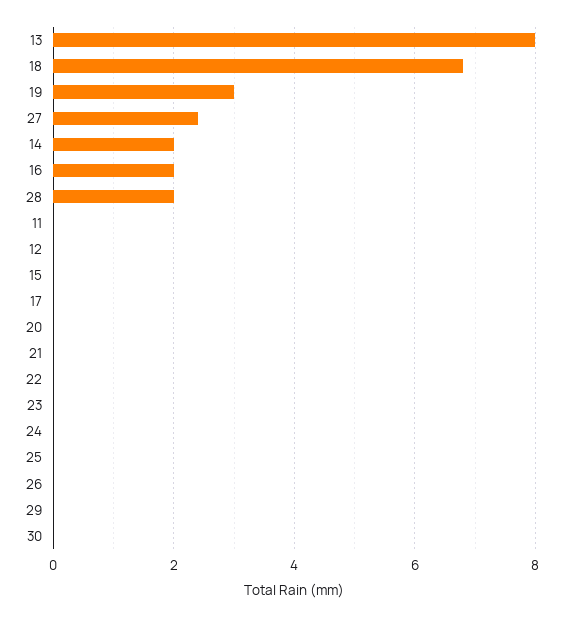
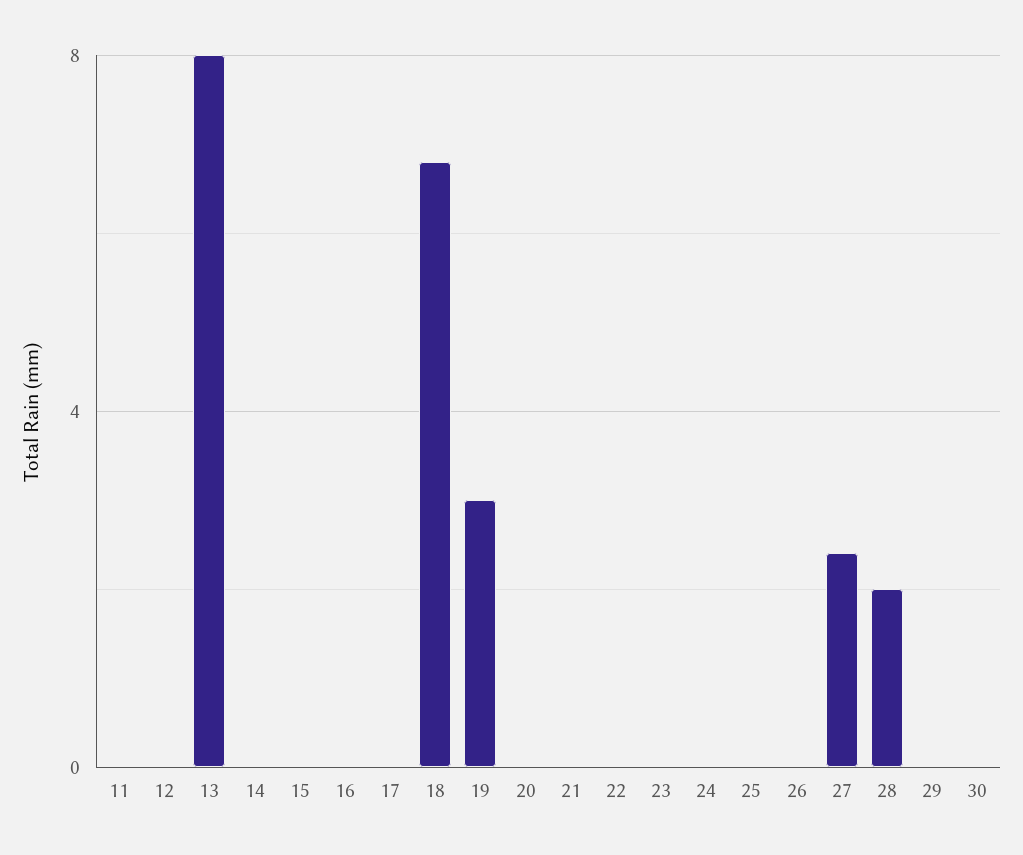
  {
    "13": 8,
    "18": 7,
    "19": 3,
    "27": 2.5,
-   "14": 2,
+   "14": 0,
-   "16": 2,
+   "16": 0,
    "28": 2,
    "11": 0,
    "12": 0,
    "15": 0,
    "17": 0,
    "20": 0,
    "21": 0,
    "22": 0,
    "23": 0,
    "24": 0,
    "25": 0,
    "26": 0,
    "29": 0,
    "30": 0
  }

